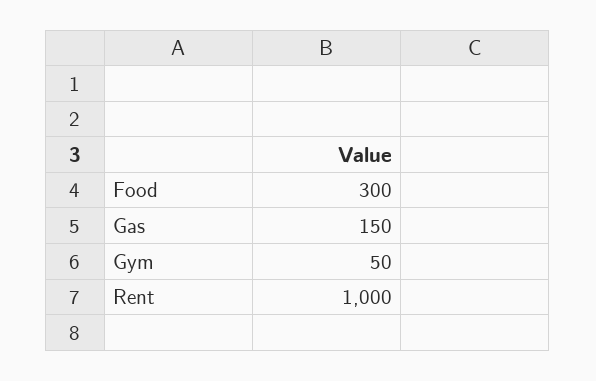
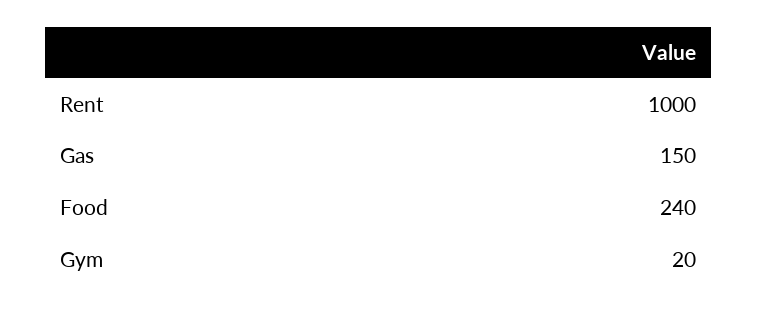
  {
-   "Food": 300,
+   "Food": 240,
    "Gas": 150,
-   "Gym": 50,
+   "Gym": 20,
    "Rent": 1000
  }

